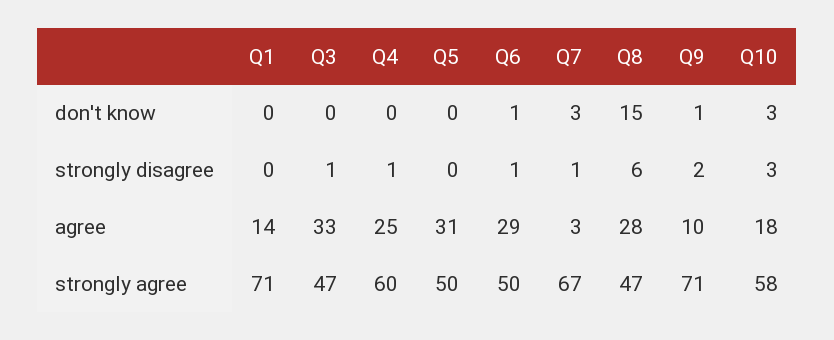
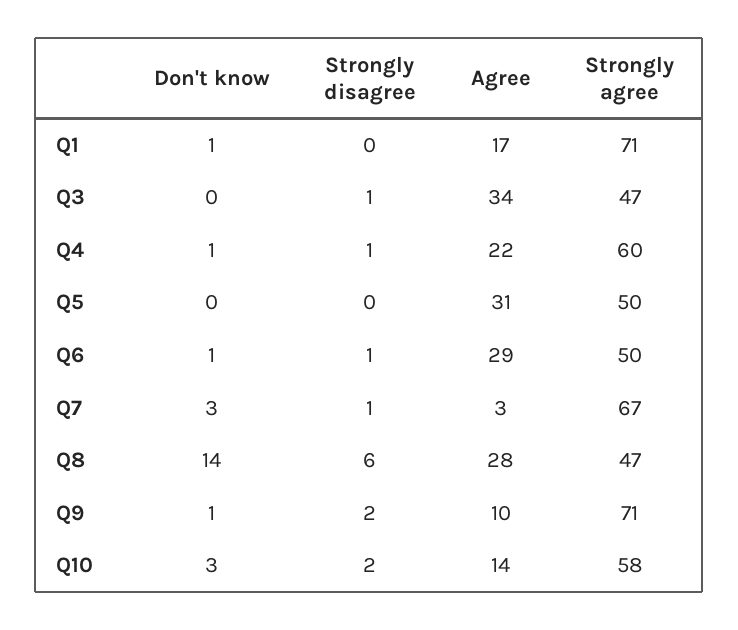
  {
    "Q1": {
-     "don't know": 0,
+     "don't know": 1,
      "strongly disagree": 0,
-     "agree": 14,
+     "agree": 17,
      "strongly agree": 71
    },
    "Q3": {
      "don't know": 0,
      "strongly disagree": 1,
-     "agree": 33,
+     "agree": 34,
      "strongly agree": 47
    },
    "Q4": {
-     "don't know": 0,
+     "don't know": 1,
      "strongly disagree": 1,
-     "agree": 25,
+     "agree": 22,
      "strongly agree": 60
    },
    "Q5": {
      "don't know": 0,
      "strongly disagree": 0,
      "agree": 31,
      "strongly agree": 50
    },
    "Q6": {
      "don't know": 1,
      "strongly disagree": 1,
      "agree": 29,
      "strongly agree": 50
    },
    "Q7": {
      "don't know": 3,
      "strongly disagree": 1,
      "agree": 3,
      "strongly agree": 67
    },
    "Q8": {
-     "don't know": 15,
+     "don't know": 14,
      "strongly disagree": 6,
      "agree": 28,
      "strongly agree": 47
    },
    "Q9": {
      "don't know": 1,
      "strongly disagree": 2,
      "agree": 10,
      "strongly agree": 71
    },
    "Q10": {
      "don't know": 3,
-     "strongly disagree": 3,
+     "strongly disagree": 2,
-     "agree": 18,
+     "agree": 14,
      "strongly agree": 58
    }
  }

